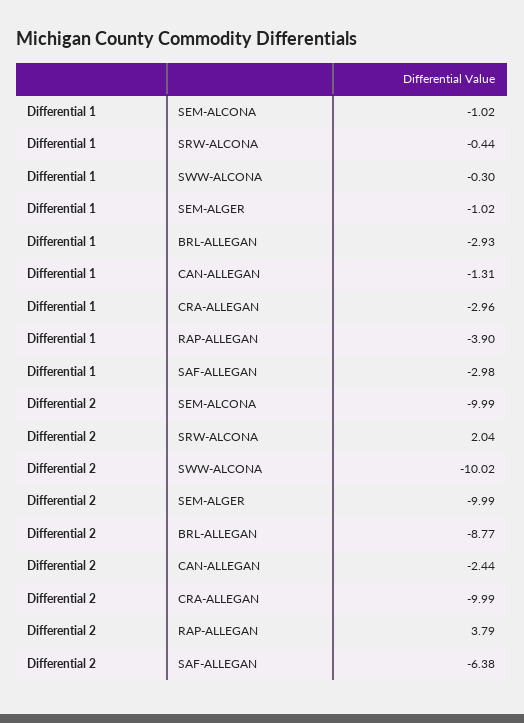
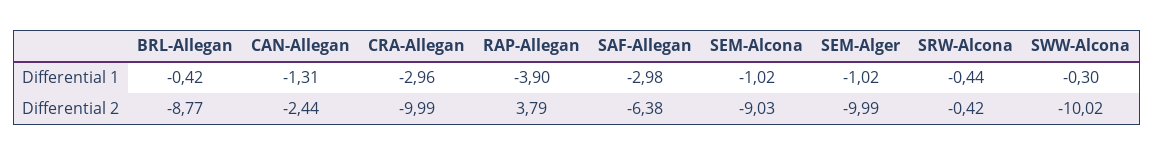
  {
    "Differential 1": {
      "SEM-ALCONA": -1.02,
      "SRW-ALCONA": -0.44,
      "SWW-ALCONA": -0.3,
      "SEM-ALGER": -1.02,
-     "BRL-ALLEGAN": -2.93,
+     "BRL-ALLEGAN": -0.42,
      "CAN-ALLEGAN": -1.31,
      "CRA-ALLEGAN": -2.96,
      "RAP-ALLEGAN": -3.9,
      "SAF-ALLEGAN": -2.98
    },
    "Differential 2": {
-     "SEM-ALCONA": -9.99,
+     "SEM-ALCONA": -9.03,
-     "SRW-ALCONA": 2.04,
+     "SRW-ALCONA": -0.42,
      "SWW-ALCONA": -10.02,
      "SEM-ALGER": -9.99,
      "BRL-ALLEGAN": -8.77,
      "CAN-ALLEGAN": -2.44,
      "CRA-ALLEGAN": -9.99,
      "RAP-ALLEGAN": 3.79,
      "SAF-ALLEGAN": -6.38
    }
  }

